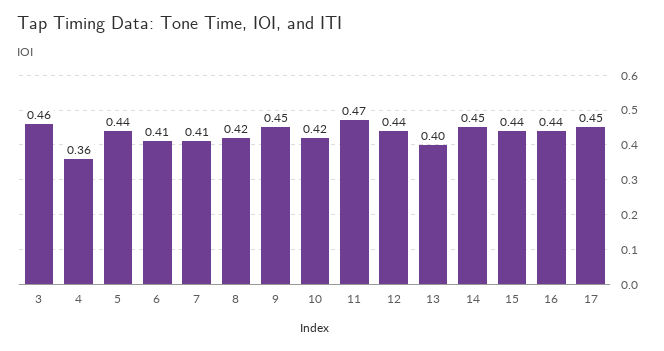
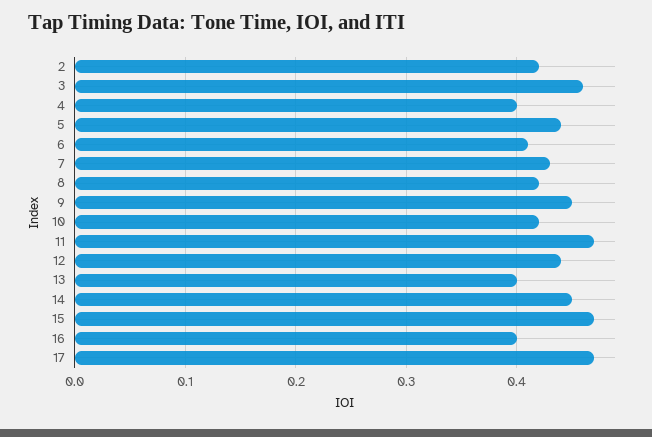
  {
    "3": 0.46,
-   "4": 0.36,
+   "4": 0.4,
    "5": 0.44,
    "6": 0.41,
-   "7": 0.41,
+   "7": 0.43,
    "8": 0.42,
    "9": 0.45,
    "10": 0.42,
    "11": 0.47,
    "12": 0.44,
    "13": 0.4,
    "14": 0.45,
-   "15": 0.44,
+   "15": 0.47,
-   "16": 0.44,
+   "16": 0.4,
-   "17": 0.45
+   "17": 0.47,
+   "2": 0.42
  }

